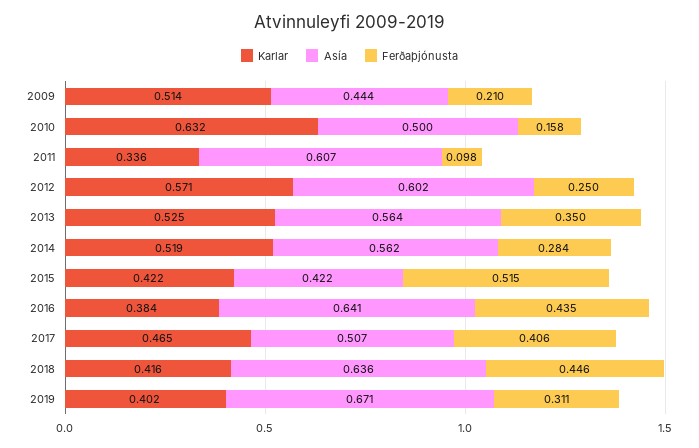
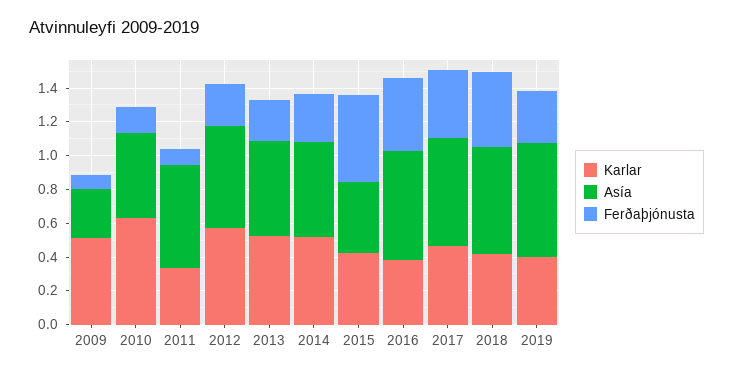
  {
    "Karlar": {
      "2009": 0.514,
      "2010": 0.632,
      "2011": 0.336,
      "2012": 0.571,
      "2013": 0.525,
      "2014": 0.519,
      "2015": 0.422,
      "2016": 0.384,
      "2017": 0.465,
      "2018": 0.416,
      "2019": 0.402
    },
    "Asía": {
-     "2009": 0.444,
+     "2009": 0.3,
      "2010": 0.5,
      "2011": 0.607,
      "2012": 0.602,
      "2013": 0.564,
      "2014": 0.562,
      "2015": 0.422,
      "2016": 0.641,
-     "2017": 0.507,
+     "2017": 0.65,
      "2018": 0.636,
      "2019": 0.671
    },
    "Ferðaþjónusta": {
-     "2009": 0.21,
+     "2009": 0.1,
      "2010": 0.158,
      "2011": 0.098,
      "2012": 0.25,
-     "2013": 0.35,
+     "2013": 0.25,
      "2014": 0.284,
      "2015": 0.515,
      "2016": 0.435,
      "2017": 0.406,
      "2018": 0.446,
      "2019": 0.311
    }
  }

